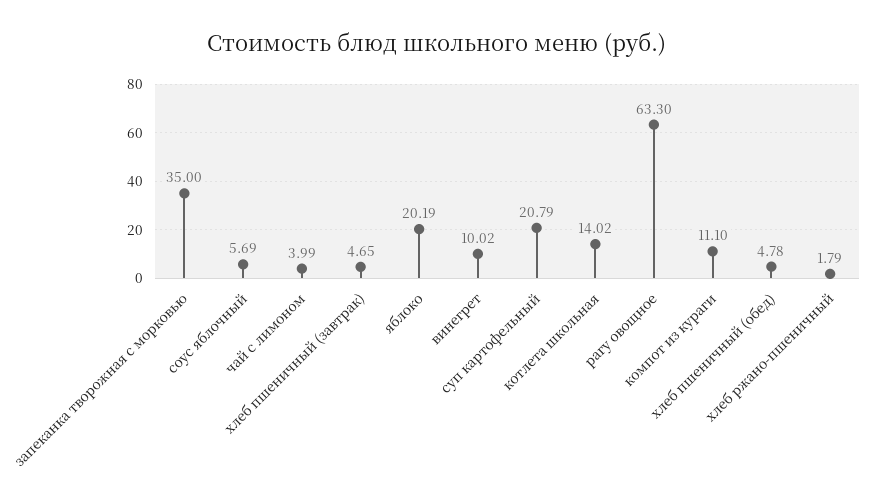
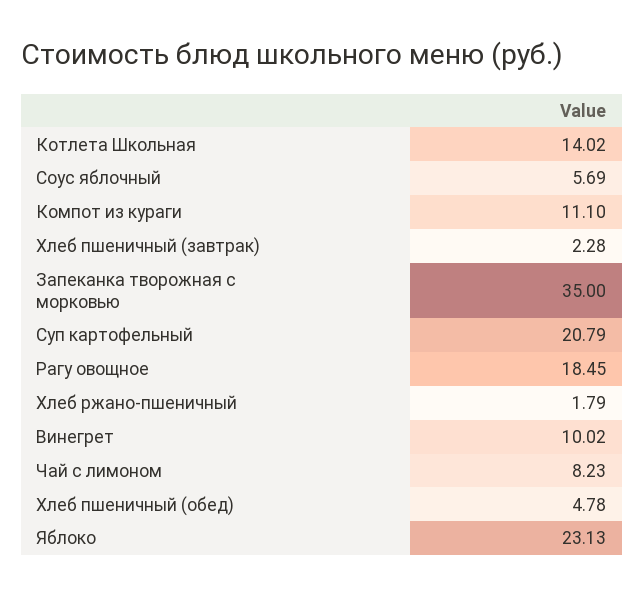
  {
    "запеканка творожная с морковью": 35,
    "соус яблочный": 5.69,
-   "чай с лимоном": 3.99,
+   "чай с лимоном": 8.23,
-   "хлеб пшеничный (завтрак)": 4.65,
+   "хлеб пшеничный (завтрак)": 2.28,
-   "яблоко": 20.19,
+   "яблоко": 23.13,
    "винегрет": 10.02,
    "суп картофельный": 20.79,
    "котлета школьная": 14.02,
-   "рагу овощное": 63.3,
+   "рагу овощное": 18.45,
    "компот из кураги": 11.1,
    "хлеб пшеничный (обед)": 4.78,
    "хлеб ржано-пшеничный": 1.79
  }

